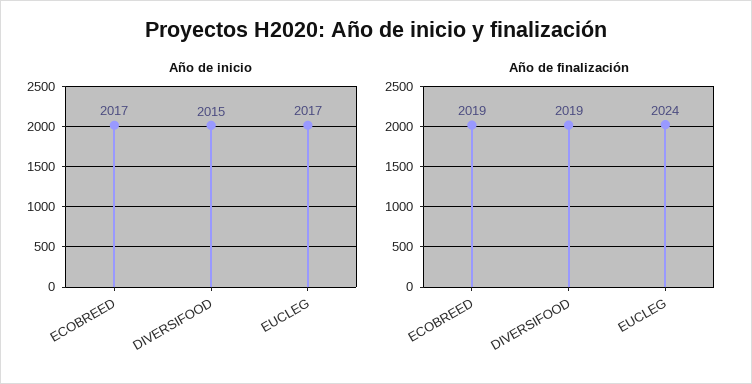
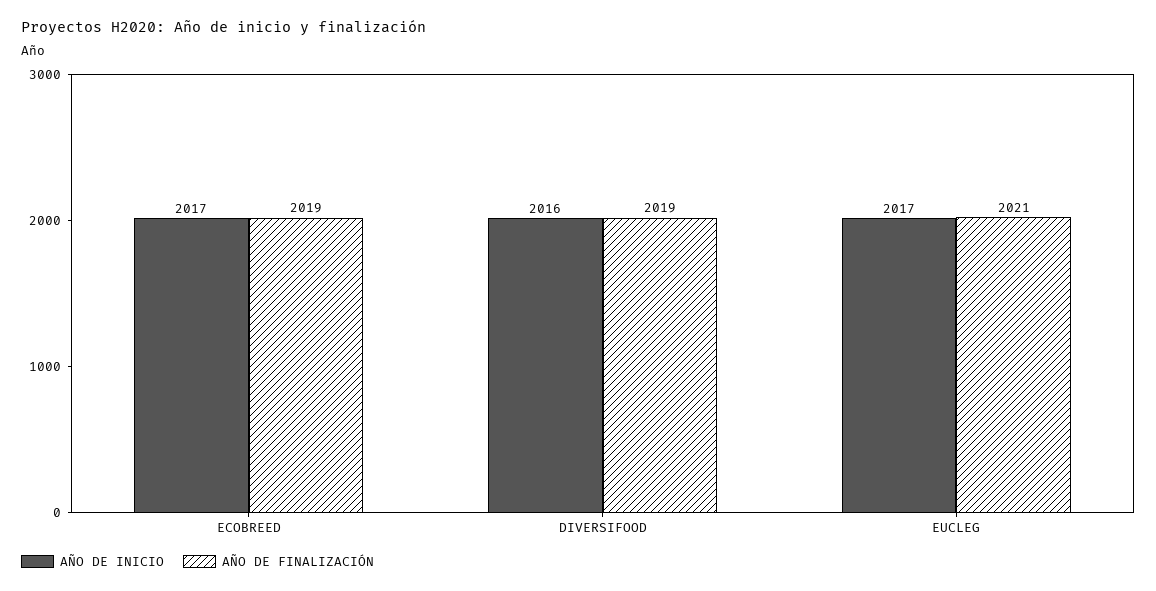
  {
    "Año de inicio": {
      "ECOBREED": 2017,
-     "DIVERSIFOOD": 2015,
+     "DIVERSIFOOD": 2016,
      "EUCLEG": 2017
    },
    "Año de finalización": {
      "ECOBREED": 2019,
      "DIVERSIFOOD": 2019,
-     "EUCLEG": 2024
+     "EUCLEG": 2021
    }
  }

